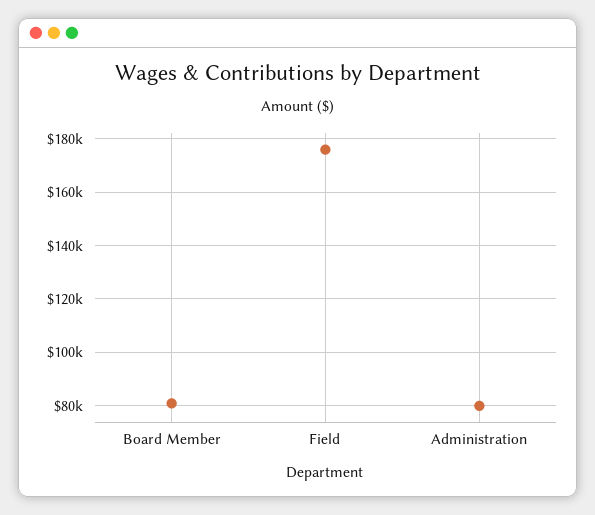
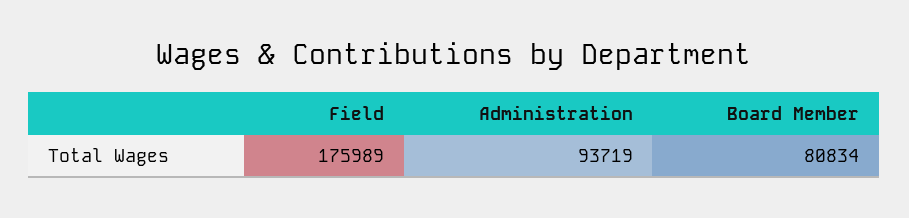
  {
    "Board Member": 80834,
    "Field": 175989,
-   "Administration": 80000
+   "Administration": 93719
  }

